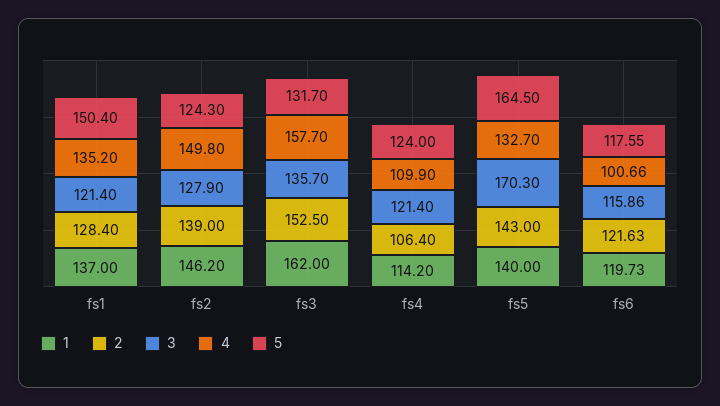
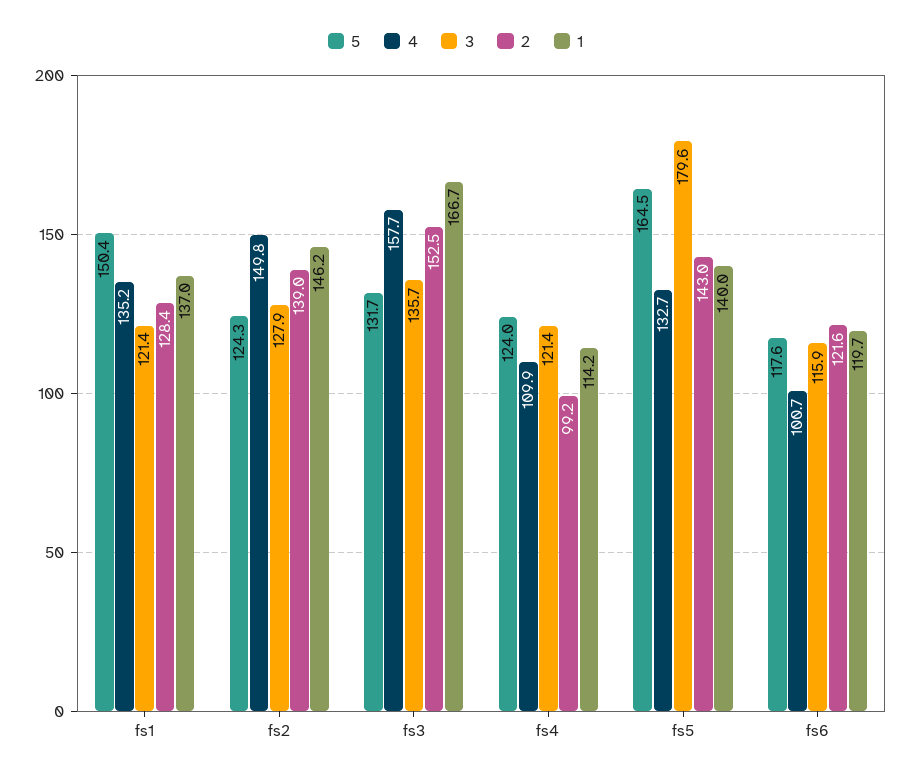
  {
    "1": {
      "fs1": 137,
      "fs2": 146.2,
-     "fs3": 162,
+     "fs3": 166.7,
      "fs4": 114.2,
      "fs5": 140,
      "fs6": 119.73
    },
    "2": {
      "fs1": 128.4,
      "fs2": 139,
      "fs3": 152.5,
-     "fs4": 106.4,
+     "fs4": 99.2,
      "fs5": 143,
      "fs6": 121.63
    },
    "3": {
      "fs1": 121.4,
      "fs2": 127.9,
      "fs3": 135.7,
      "fs4": 121.4,
-     "fs5": 170.3,
+     "fs5": 179.6,
      "fs6": 115.86
    },
    "4": {
      "fs1": 135.2,
      "fs2": 149.8,
      "fs3": 157.7,
      "fs4": 109.9,
      "fs5": 132.7,
      "fs6": 100.66
    },
    "5": {
      "fs1": 150.4,
      "fs2": 124.3,
      "fs3": 131.7,
      "fs4": 124,
      "fs5": 164.5,
      "fs6": 117.55
    }
  }

